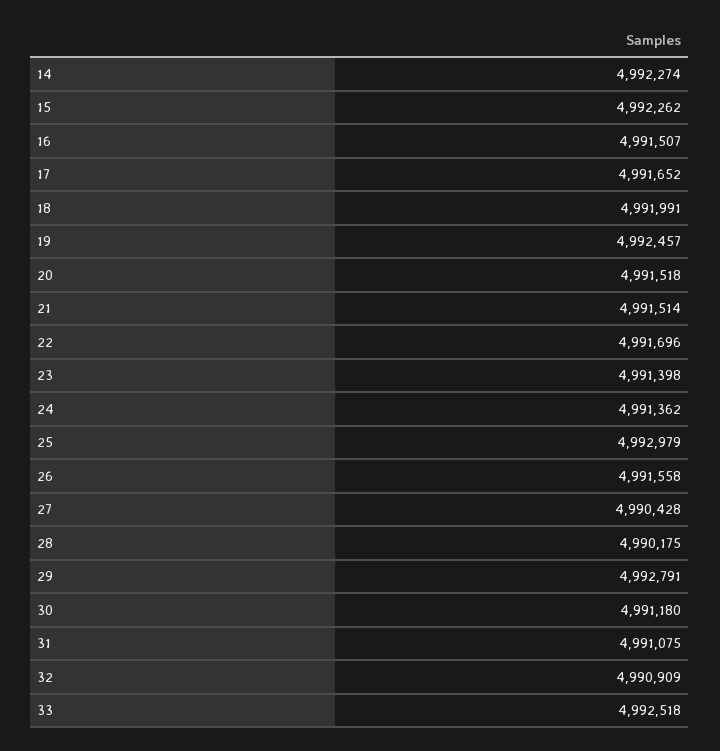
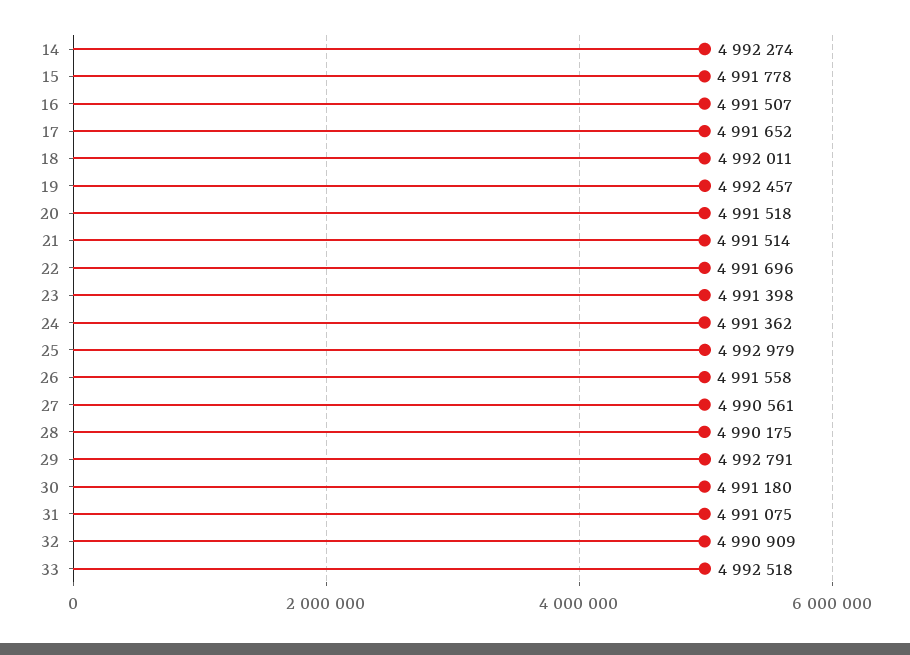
  {
    "14": 4992274,
-   "15": 4992262,
+   "15": 4991778,
    "16": 4991507,
    "17": 4991652,
-   "18": 4991991,
+   "18": 4992011,
    "19": 4992457,
    "20": 4991518,
    "21": 4991514,
    "22": 4991696,
    "23": 4991398,
    "24": 4991362,
    "25": 4992979,
    "26": 4991558,
-   "27": 4990428,
+   "27": 4990561,
    "28": 4990175,
    "29": 4992791,
    "30": 4991180,
    "31": 4991075,
    "32": 4990909,
    "33": 4992518
  }

